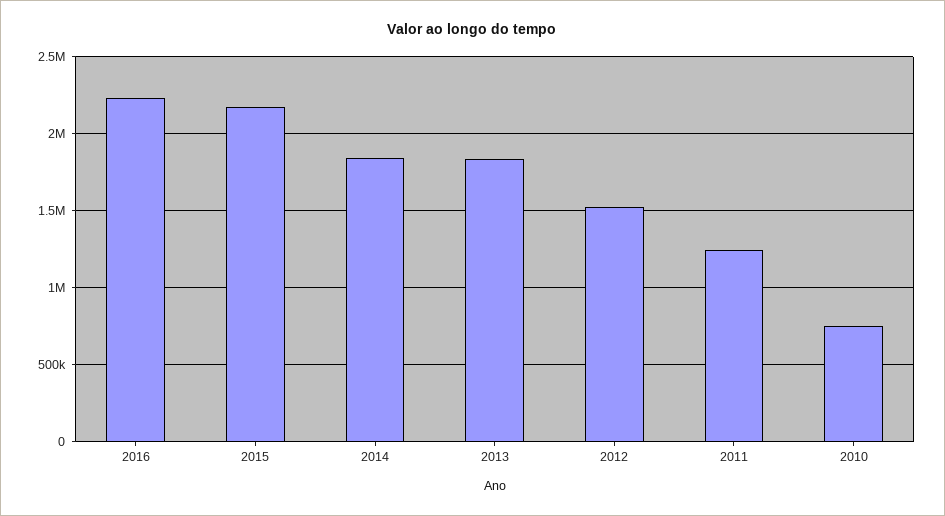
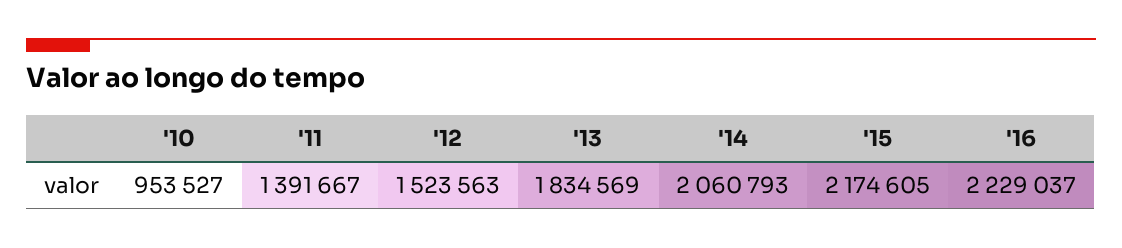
  {
    "2016": 2229037,
    "2015": 2174605,
-   "2014": 1850000,
+   "2014": 2060793,
    "2013": 1834569,
    "2012": 1523563,
-   "2011": 1250000,
+   "2011": 1391667,
-   "2010": 750000
+   "2010": 953527
  }

